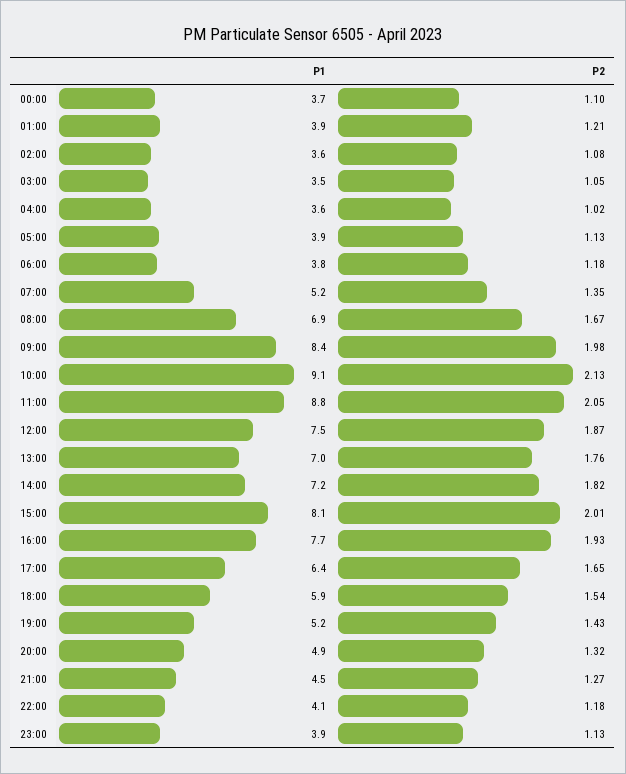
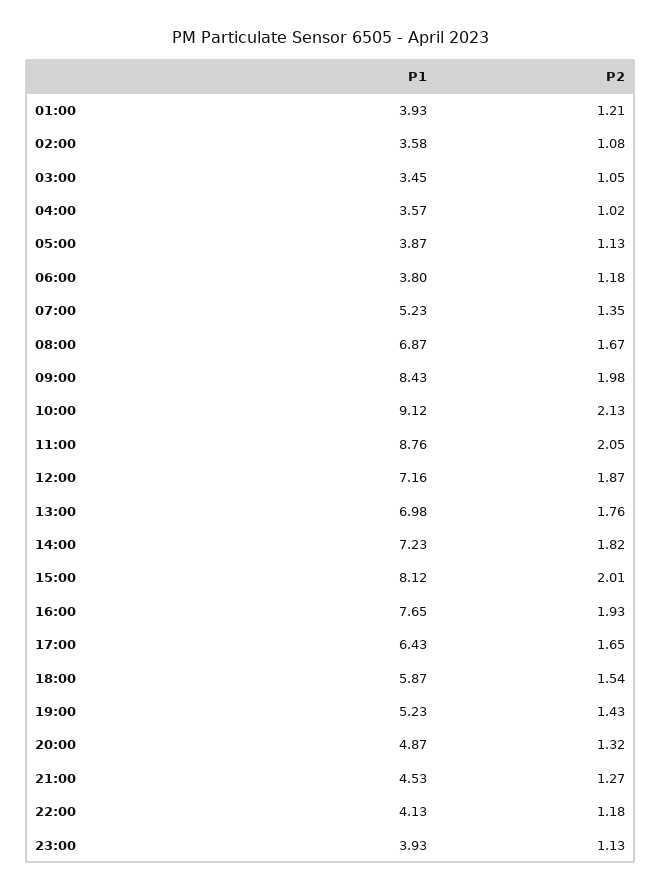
  {
    "P1": {
-     "00:00": 3.7,
      "01:00": 3.93,
      "02:00": 3.58,
      "03:00": 3.45,
      "04:00": 3.57,
      "05:00": 3.87,
      "06:00": 3.8,
      "07:00": 5.23,
      "08:00": 6.87,
      "09:00": 8.43,
      "10:00": 9.12,
      "11:00": 8.76,
-     "12:00": 7.5,
+     "12:00": 7.16,
      "13:00": 6.98,
      "14:00": 7.23,
      "15:00": 8.12,
      "16:00": 7.65,
      "17:00": 6.43,
      "18:00": 5.87,
      "19:00": 5.23,
      "20:00": 4.87,
      "21:00": 4.53,
      "22:00": 4.13,
      "23:00": 3.93
    },
    "P2": {
-     "00:00": 1.1,
      "01:00": 1.21,
      "02:00": 1.08,
      "03:00": 1.05,
      "04:00": 1.02,
      "05:00": 1.13,
      "06:00": 1.18,
      "07:00": 1.35,
      "08:00": 1.67,
      "09:00": 1.98,
      "10:00": 2.13,
      "11:00": 2.05,
      "12:00": 1.87,
      "13:00": 1.76,
      "14:00": 1.82,
      "15:00": 2.01,
      "16:00": 1.93,
      "17:00": 1.65,
      "18:00": 1.54,
      "19:00": 1.43,
      "20:00": 1.32,
      "21:00": 1.27,
      "22:00": 1.18,
      "23:00": 1.13
    }
  }

